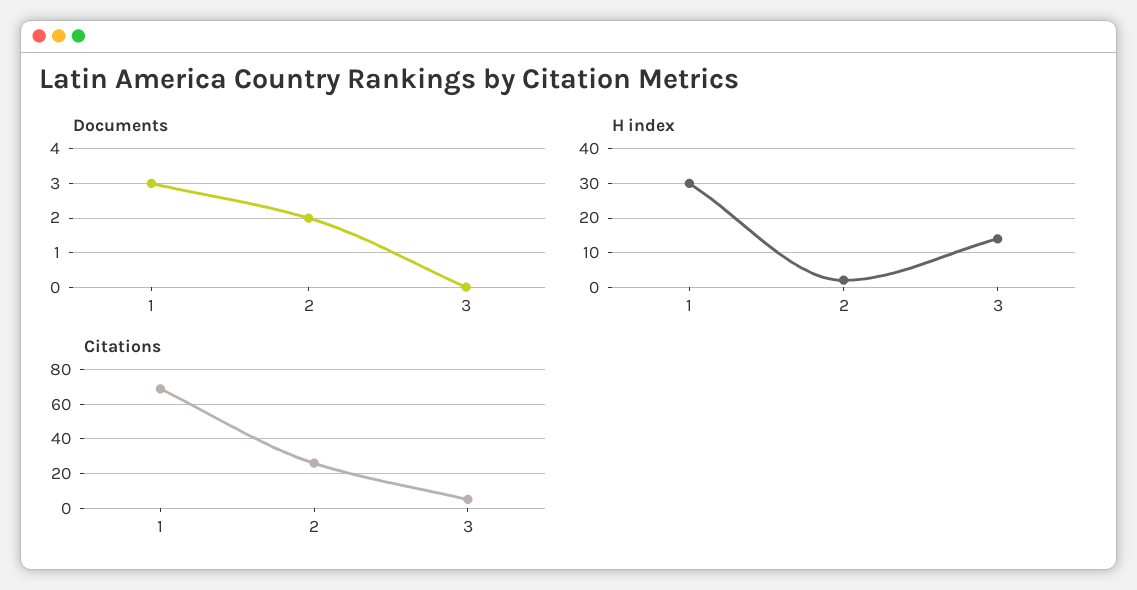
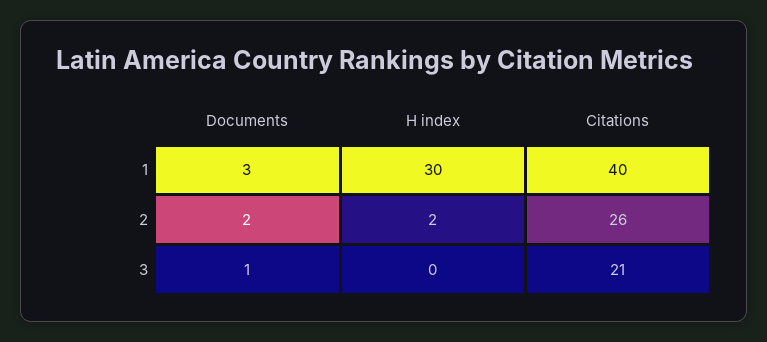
  {
    "Documents": {
      "1": 3,
      "2": 2,
-     "3": 0
+     "3": 1
    },
    "H index": {
      "1": 30,
      "2": 2,
-     "3": 15
+     "3": 0
    },
    "Citations": {
-     "1": 70,
+     "1": 40,
      "2": 26,
-     "3": 5
+     "3": 21
    }
  }

